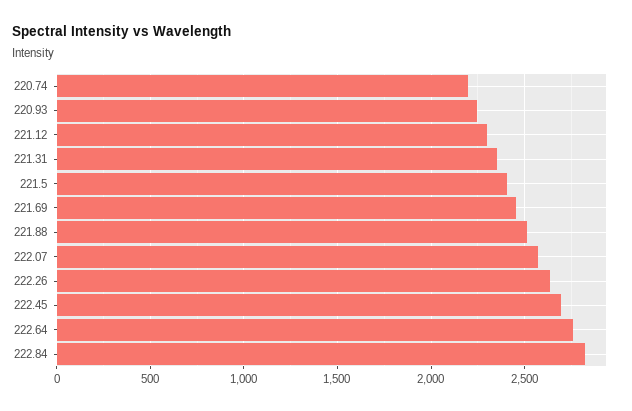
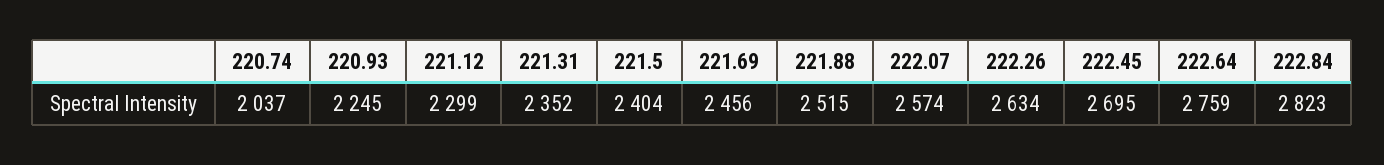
  {
-   "220.74": 2200,
+   "220.74": 2037,
    "220.93": 2245,
    "221.12": 2299,
    "221.31": 2352,
    "221.5": 2404,
    "221.69": 2456,
    "221.88": 2515,
    "222.07": 2574,
    "222.26": 2634,
    "222.45": 2695,
    "222.64": 2759,
    "222.84": 2823
  }

